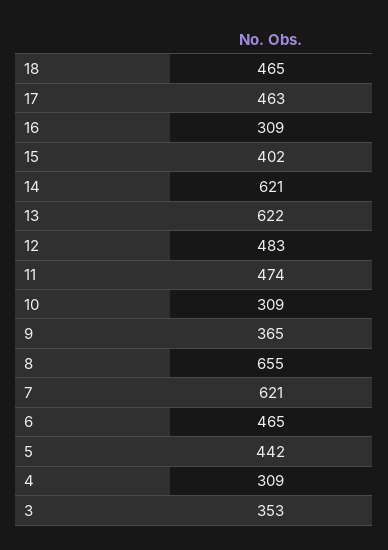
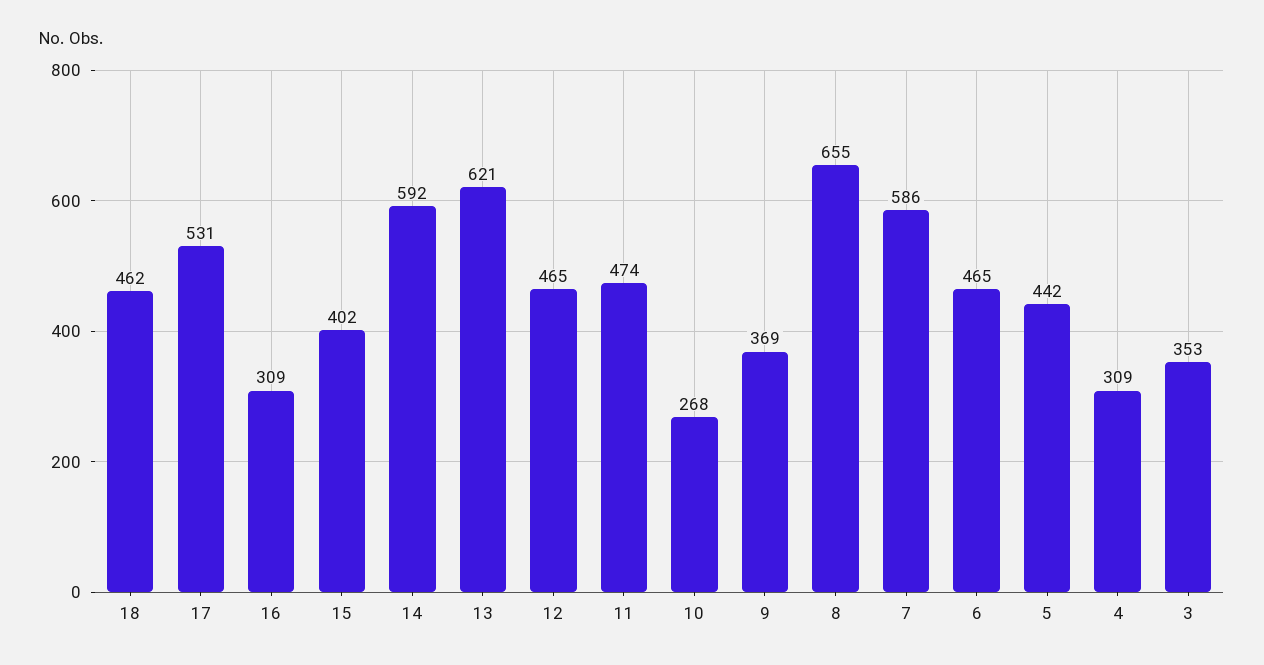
  {
-   "18": 465,
+   "18": 462,
-   "17": 463,
+   "17": 531,
    "16": 309,
    "15": 402,
-   "14": 621,
+   "14": 592,
-   "13": 622,
+   "13": 621,
-   "12": 483,
+   "12": 465,
    "11": 474,
-   "10": 309,
+   "10": 268,
-   "9": 365,
+   "9": 369,
    "8": 655,
-   "7": 621,
+   "7": 586,
    "6": 465,
    "5": 442,
    "4": 309,
    "3": 353
  }

